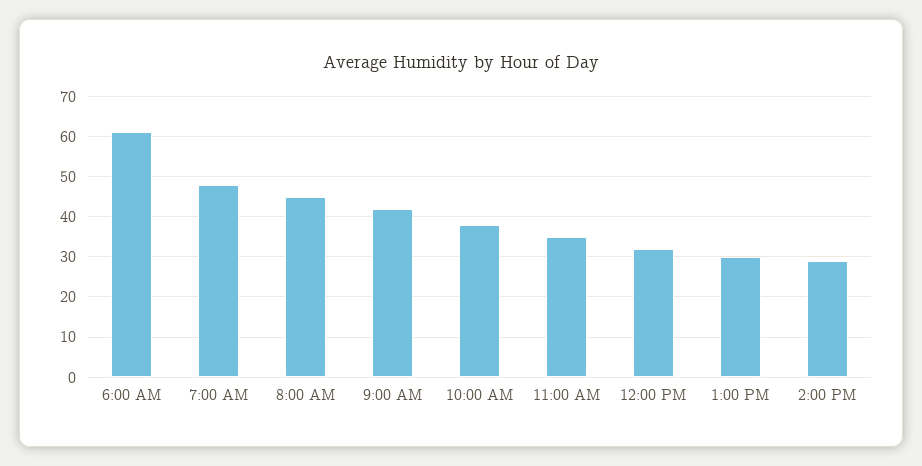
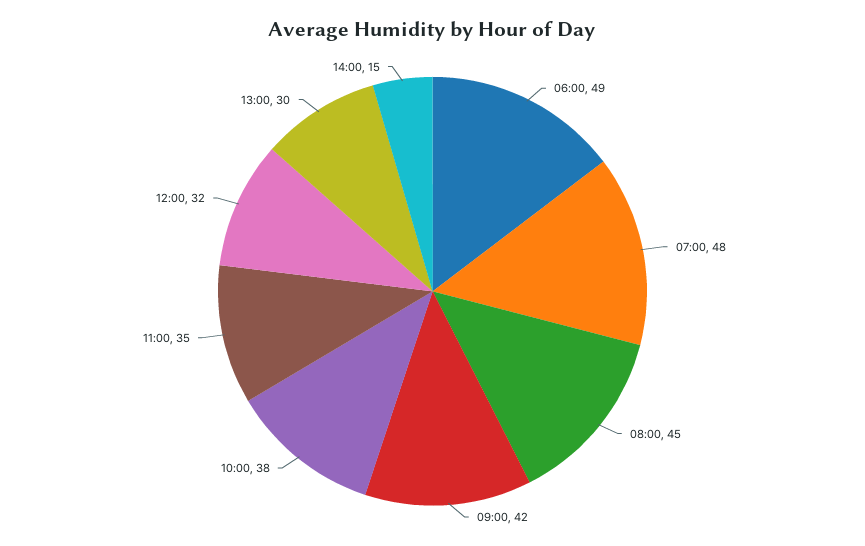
  {
-   "6:00 AM": 60,
+   "6:00 AM": 49,
    "7:00 AM": 48,
    "8:00 AM": 45,
    "9:00 AM": 42,
    "10:00 AM": 38,
    "11:00 AM": 35,
    "12:00 PM": 32,
    "1:00 PM": 30,
-   "2:00 PM": 30
+   "2:00 PM": 15
  }

